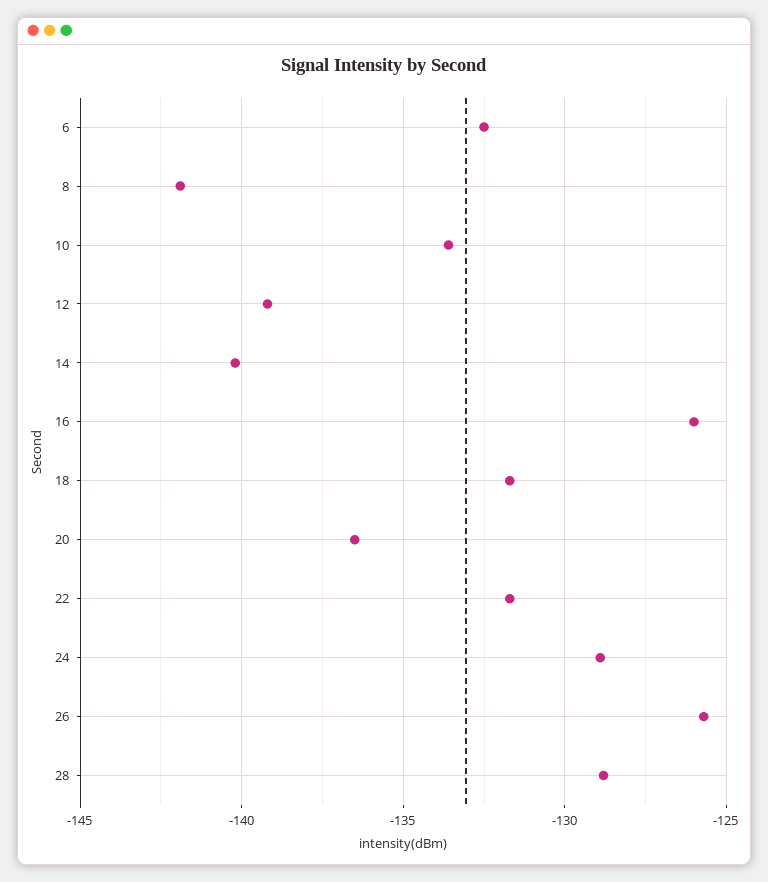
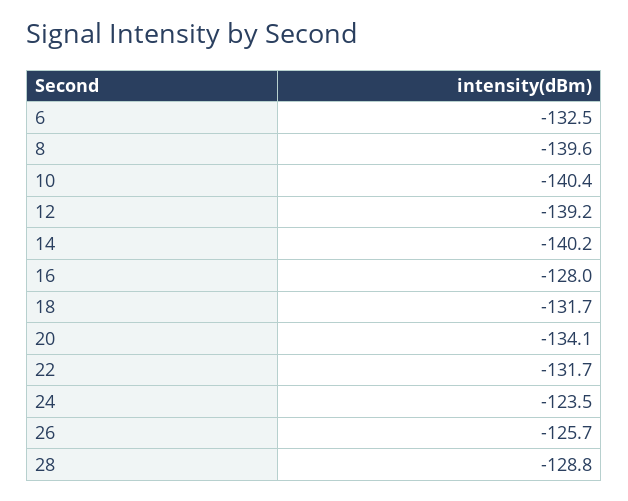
  {
    "6": -132.5,
-   "8": -142,
+   "8": -139.6,
-   "10": -133.5,
+   "10": -140.4,
    "12": -139.2,
    "14": -140.2,
-   "16": -126,
+   "16": -128,
    "18": -131.7,
-   "20": -136.5,
+   "20": -134.1,
    "22": -131.7,
-   "24": -129,
+   "24": -123.5,
    "26": -125.7,
    "28": -128.8
  }

